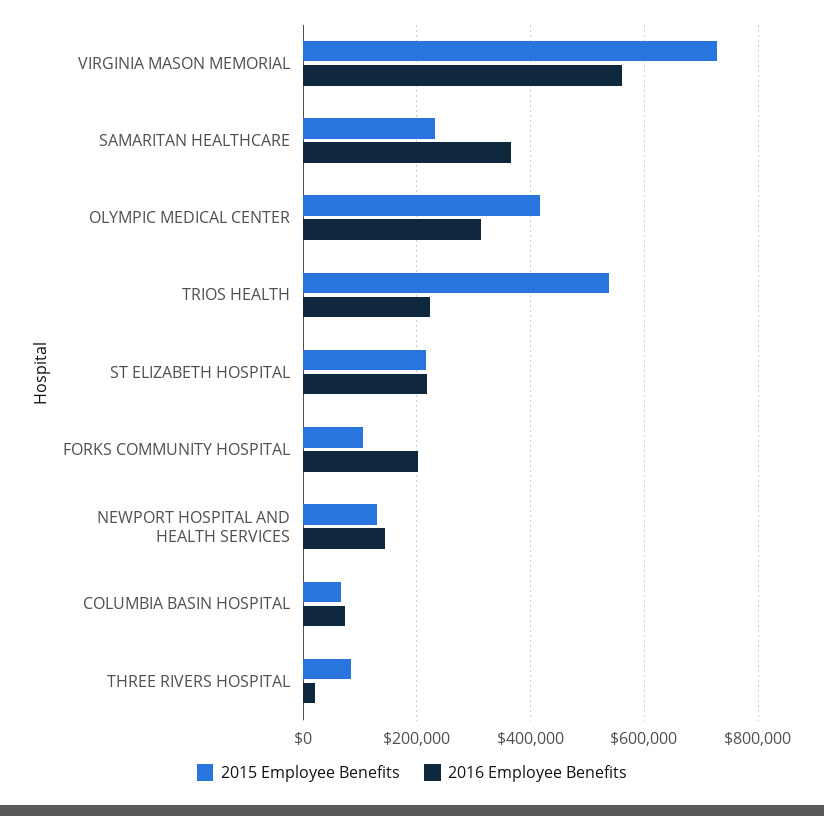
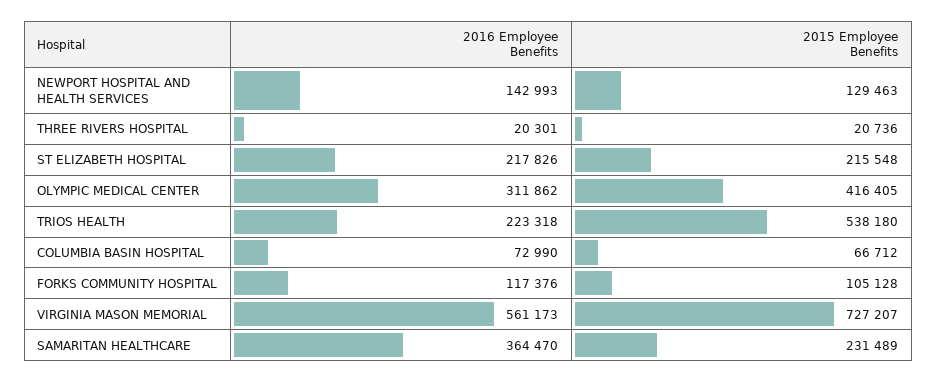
  {
    "2015 Employee Benefits": {
      "VIRGINIA MASON MEMORIAL": 727207,
      "SAMARITAN HEALTHCARE": 231489,
      "OLYMPIC MEDICAL CENTER": 416405,
      "TRIOS HEALTH": 538180,
      "ST ELIZABETH HOSPITAL": 215548,
      "FORKS COMMUNITY HOSPITAL": 105128,
      "NEWPORT HOSPITAL AND HEALTH SERVICES": 129463,
      "COLUMBIA BASIN HOSPITAL": 66712,
-     "THREE RIVERS HOSPITAL": 80000
+     "THREE RIVERS HOSPITAL": 20736
    },
    "2016 Employee Benefits": {
      "VIRGINIA MASON MEMORIAL": 561173,
      "SAMARITAN HEALTHCARE": 364470,
      "OLYMPIC MEDICAL CENTER": 311862,
      "TRIOS HEALTH": 223318,
      "ST ELIZABETH HOSPITAL": 217826,
-     "FORKS COMMUNITY HOSPITAL": 200000,
+     "FORKS COMMUNITY HOSPITAL": 117376,
      "NEWPORT HOSPITAL AND HEALTH SERVICES": 142993,
      "COLUMBIA BASIN HOSPITAL": 72990,
      "THREE RIVERS HOSPITAL": 20301
    }
  }

